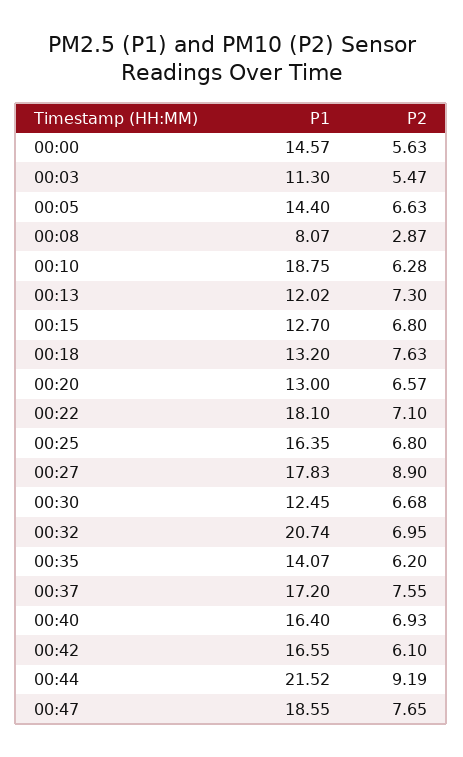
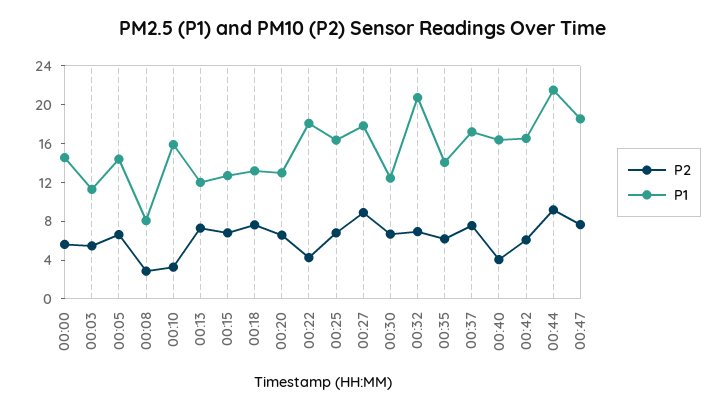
  {
    "P1": {
      "00:00": 14.57,
      "00:03": 11.3,
      "00:05": 14.4,
      "00:08": 8.07,
-     "00:10": 18.75,
+     "00:10": 16,
      "00:13": 12.02,
      "00:15": 12.7,
      "00:18": 13.2,
      "00:20": 13,
      "00:22": 18.1,
      "00:25": 16.35,
      "00:27": 17.83,
      "00:30": 12.45,
      "00:32": 20.74,
      "00:35": 14.07,
      "00:37": 17.2,
      "00:40": 16.4,
      "00:42": 16.55,
      "00:44": 21.52,
      "00:47": 18.55
    },
    "P2": {
      "00:00": 5.63,
      "00:03": 5.47,
      "00:05": 6.63,
      "00:08": 2.87,
-     "00:10": 6.28,
+     "00:10": 3,
      "00:13": 7.3,
      "00:15": 6.8,
      "00:18": 7.63,
      "00:20": 6.57,
-     "00:22": 7.1,
+     "00:22": 4,
      "00:25": 6.8,
      "00:27": 8.9,
      "00:30": 6.68,
      "00:32": 6.95,
      "00:35": 6.2,
      "00:37": 7.55,
-     "00:40": 6.93,
+     "00:40": 4,
      "00:42": 6.1,
      "00:44": 9.19,
      "00:47": 7.65
    }
  }

